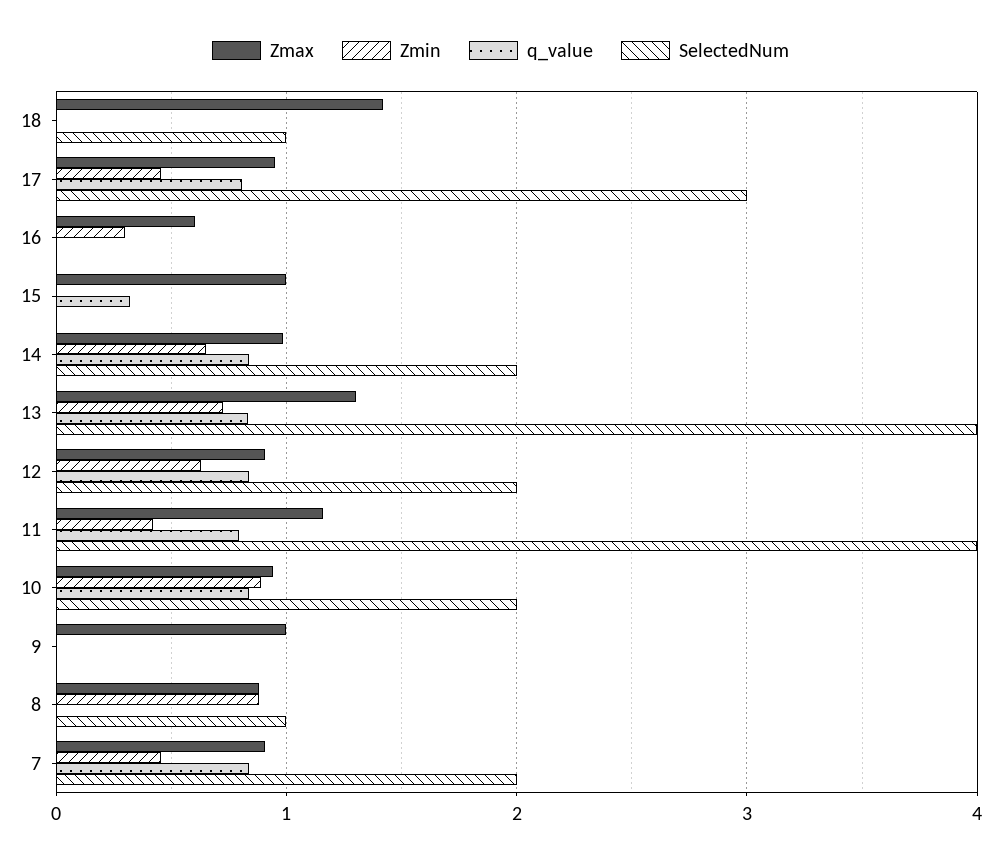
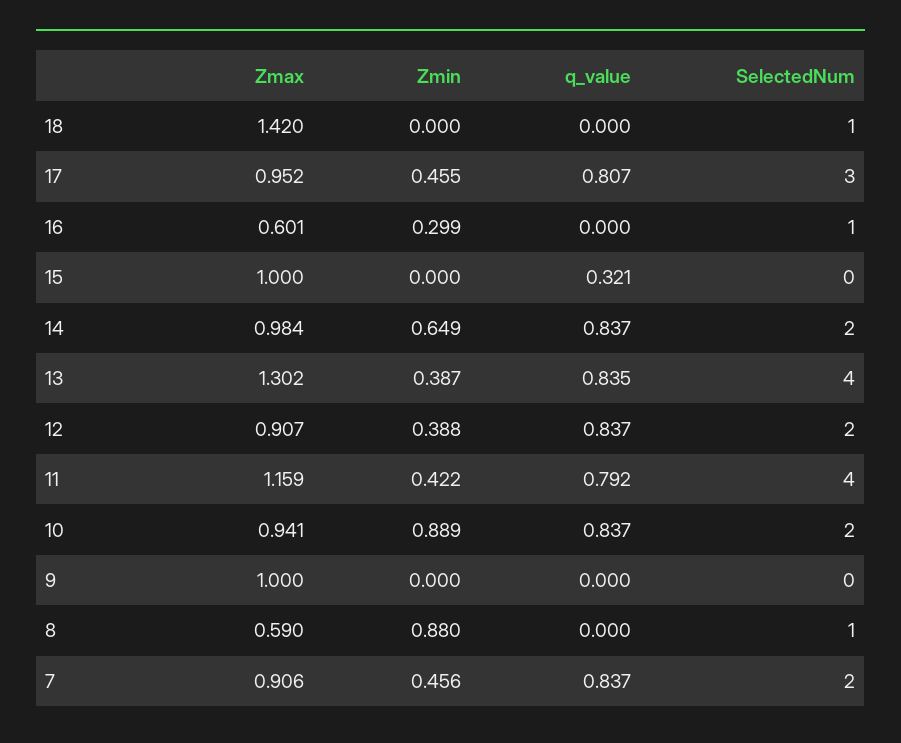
  {
    "Zmax": {
      "18": 1.42,
      "17": 0.952,
      "16": 0.601,
      "15": 1,
      "14": 0.984,
      "13": 1.302,
      "12": 0.907,
      "11": 1.159,
      "10": 0.941,
      "9": 1,
-     "8": 0.9,
+     "8": 0.59,
      "7": 0.906
    },
    "Zmin": {
      "18": 0,
      "17": 0.455,
      "16": 0.299,
      "15": 0,
      "14": 0.649,
-     "13": 0.7,
+     "13": 0.387,
-     "12": 0.6,
+     "12": 0.388,
      "11": 0.422,
      "10": 0.889,
      "9": 0,
      "8": 0.88,
      "7": 0.456
    },
    "q_value": {
      "18": 0,
      "17": 0.807,
      "16": 0,
      "15": 0.321,
      "14": 0.837,
      "13": 0.835,
      "12": 0.837,
      "11": 0.792,
      "10": 0.837,
      "9": 0,
      "8": 0,
      "7": 0.837
    },
    "SelectedNum": {
      "18": 1,
      "17": 3,
-     "16": 0,
+     "16": 1,
      "15": 0,
      "14": 2,
      "13": 4,
      "12": 2,
      "11": 4,
      "10": 2,
      "9": 0,
      "8": 1,
      "7": 2
    }
  }

